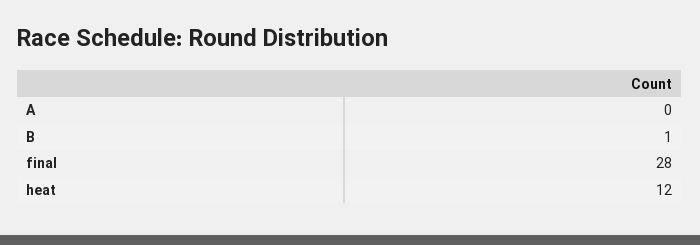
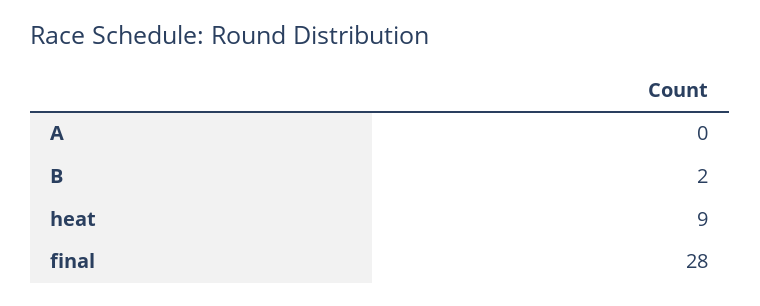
  {
    "A": 0,
-   "B": 1,
+   "B": 2,
    "final": 28,
-   "heat": 12
+   "heat": 9
  }

